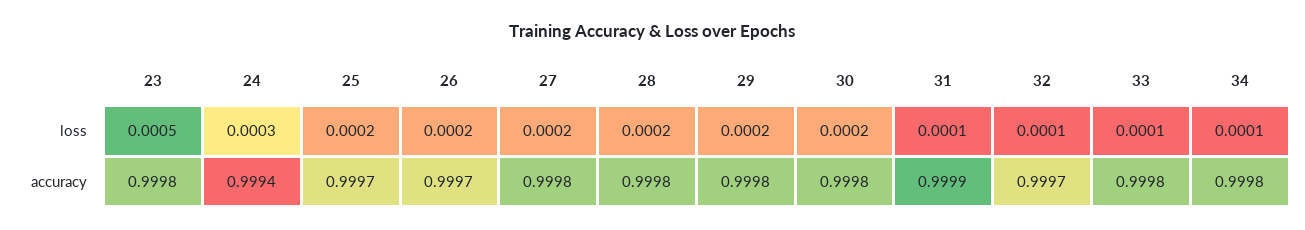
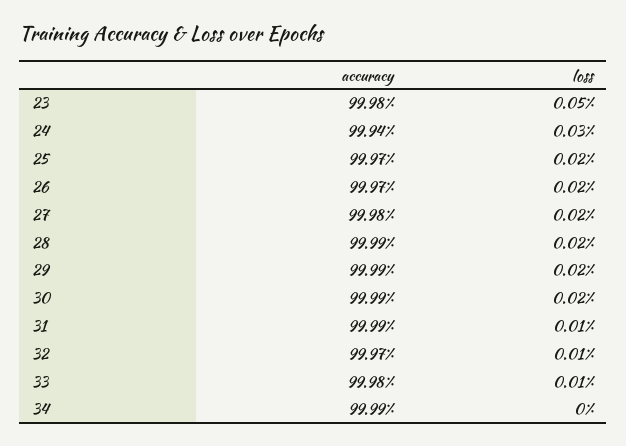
  {
    "23": {
      "loss": 0.0005,
      "accuracy": 0.9998
    },
    "24": {
      "loss": 0.0003,
      "accuracy": 0.9994
    },
    "25": {
      "loss": 0.0002,
      "accuracy": 0.9997
    },
    "26": {
      "loss": 0.0002,
      "accuracy": 0.9997
    },
    "27": {
      "loss": 0.0002,
      "accuracy": 0.9998
    },
    "28": {
      "loss": 0.0002,
-     "accuracy": 0.9998
+     "accuracy": 0.9999
    },
    "29": {
      "loss": 0.0002,
-     "accuracy": 0.9998
+     "accuracy": 0.9999
    },
    "30": {
      "loss": 0.0002,
-     "accuracy": 0.9998
+     "accuracy": 0.9999
    },
    "31": {
      "loss": 0.0001,
      "accuracy": 0.9999
    },
    "32": {
      "loss": 0.0001,
      "accuracy": 0.9997
    },
    "33": {
      "loss": 0.0001,
      "accuracy": 0.9998
    },
    "34": {
-     "loss": 0.0001,
+     "loss": 0,
-     "accuracy": 0.9998
+     "accuracy": 0.9999
    }
  }

